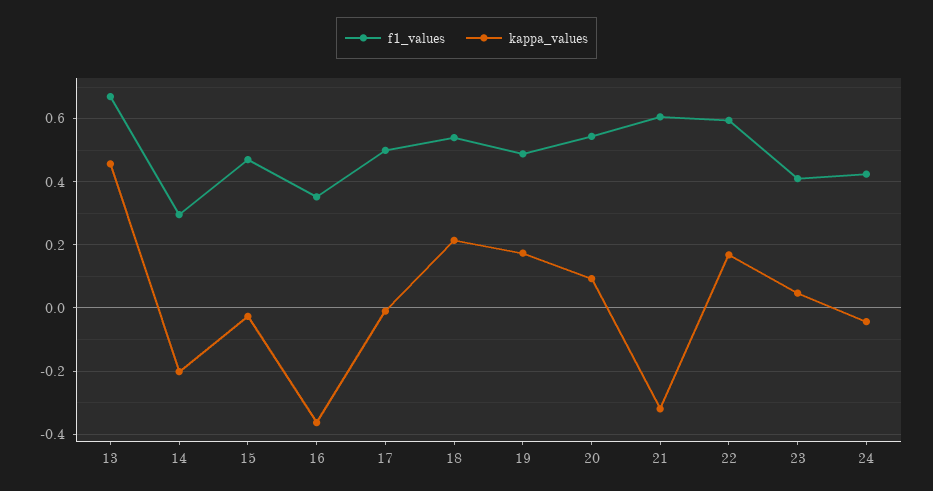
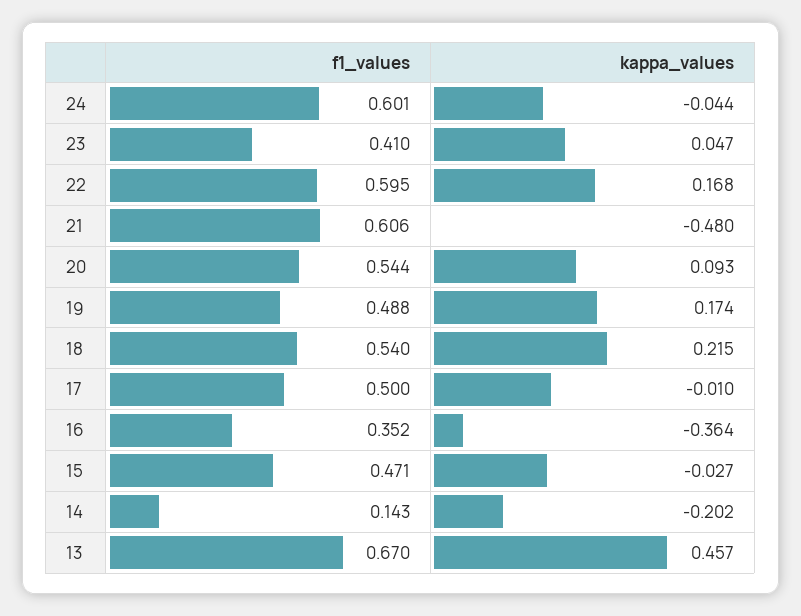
  {
    "f1_values": {
      "13": 0.67,
-     "14": 0.3,
+     "14": 0.143,
      "15": 0.471,
      "16": 0.352,
      "17": 0.5,
      "18": 0.54,
      "19": 0.488,
      "20": 0.544,
      "21": 0.606,
      "22": 0.595,
      "23": 0.41,
-     "24": 0.42
+     "24": 0.601
    },
    "kappa_values": {
      "13": 0.457,
      "14": -0.202,
      "15": -0.027,
      "16": -0.364,
      "17": -0.01,
      "18": 0.215,
      "19": 0.174,
      "20": 0.093,
-     "21": -0.32,
+     "21": -0.48,
      "22": 0.168,
      "23": 0.047,
      "24": -0.044
    }
  }

